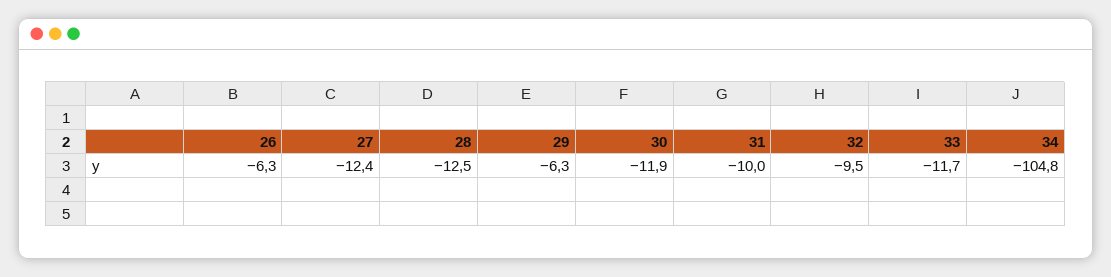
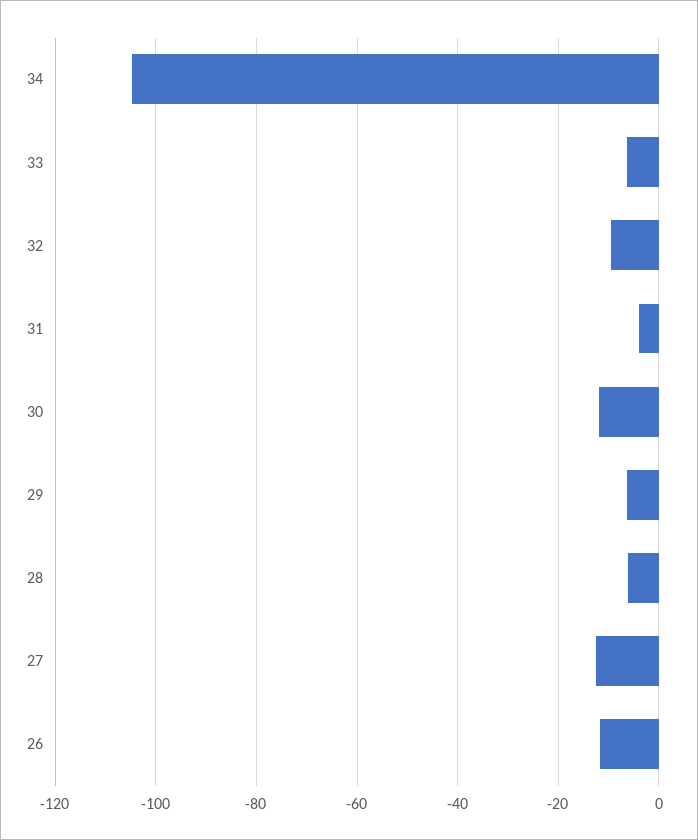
  {
-   "26": -6.3,
+   "26": -12,
    "27": -12.4,
-   "28": -12.5,
+   "28": -6,
    "29": -6.3,
    "30": -11.9,
-   "31": -10,
+   "31": -4,
    "32": -9.5,
-   "33": -11.7,
+   "33": -6,
    "34": -104.8
  }

